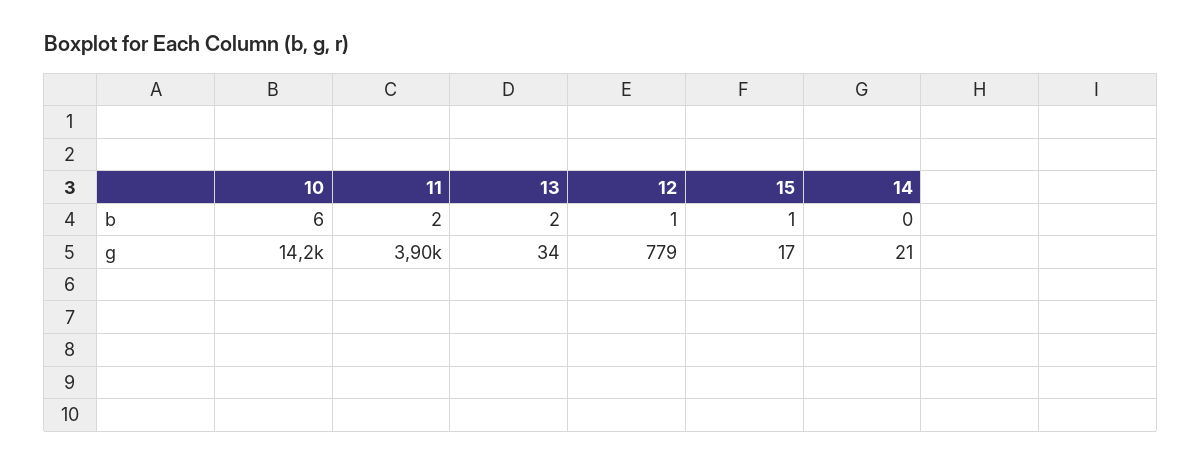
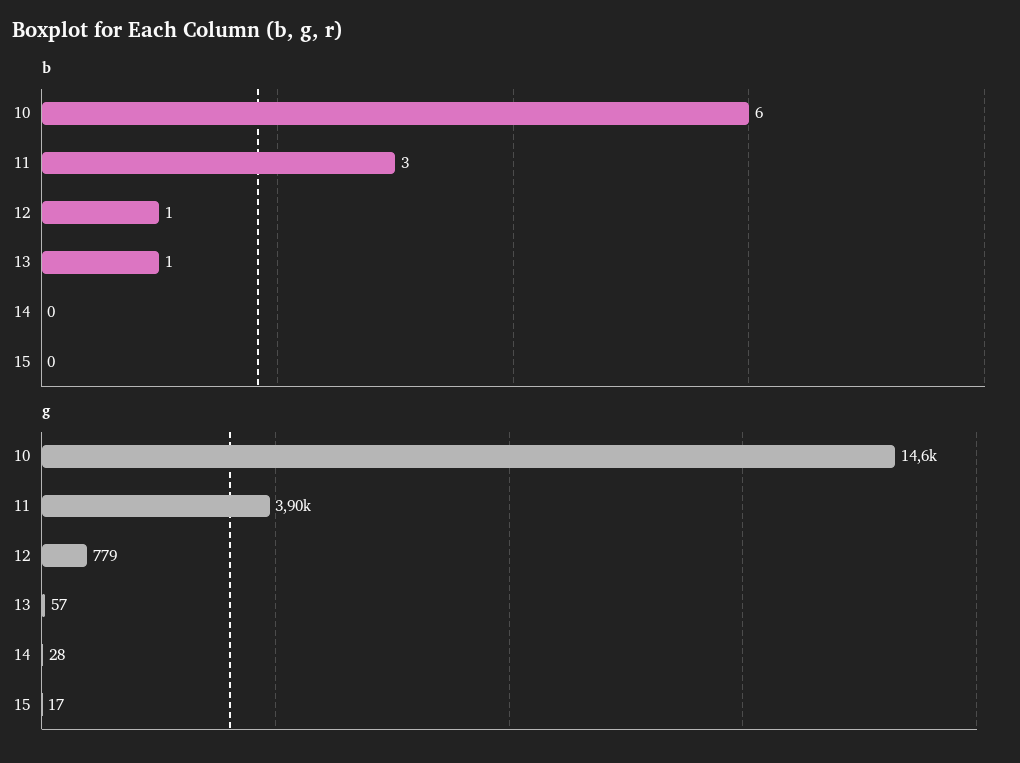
  {
    "b": {
      "10": 6,
-     "11": 2,
+     "11": 3,
-     "13": 2,
+     "13": 1,
      "12": 1,
-     "15": 1,
+     "15": 0,
      "14": 0
    },
    "g": {
-     "10": 14200,
+     "10": 14600,
      "11": 3900,
-     "13": 34,
+     "13": 57,
      "12": 779,
      "15": 17,
-     "14": 21
+     "14": 28
    }
  }

